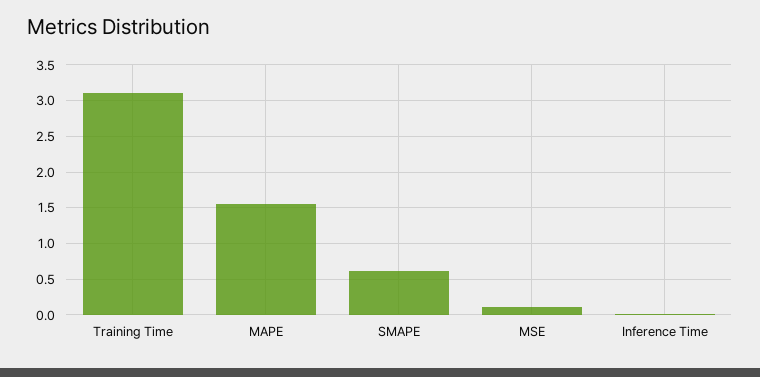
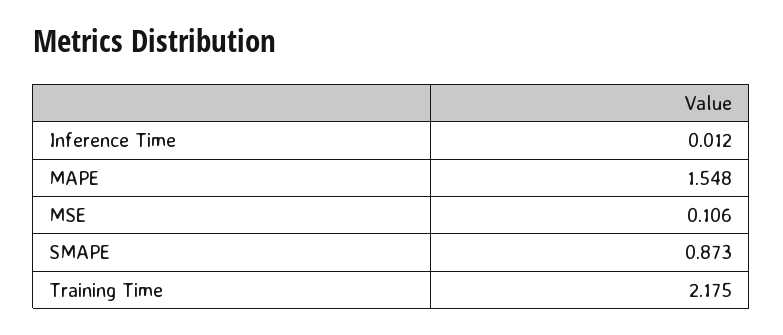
  {
-   "Training Time": 3.1,
+   "Training Time": 2.175,
    "MAPE": 1.548,
-   "SMAPE": 0.6,
+   "SMAPE": 0.873,
    "MSE": 0.106,
    "Inference Time": 0.012
  }

